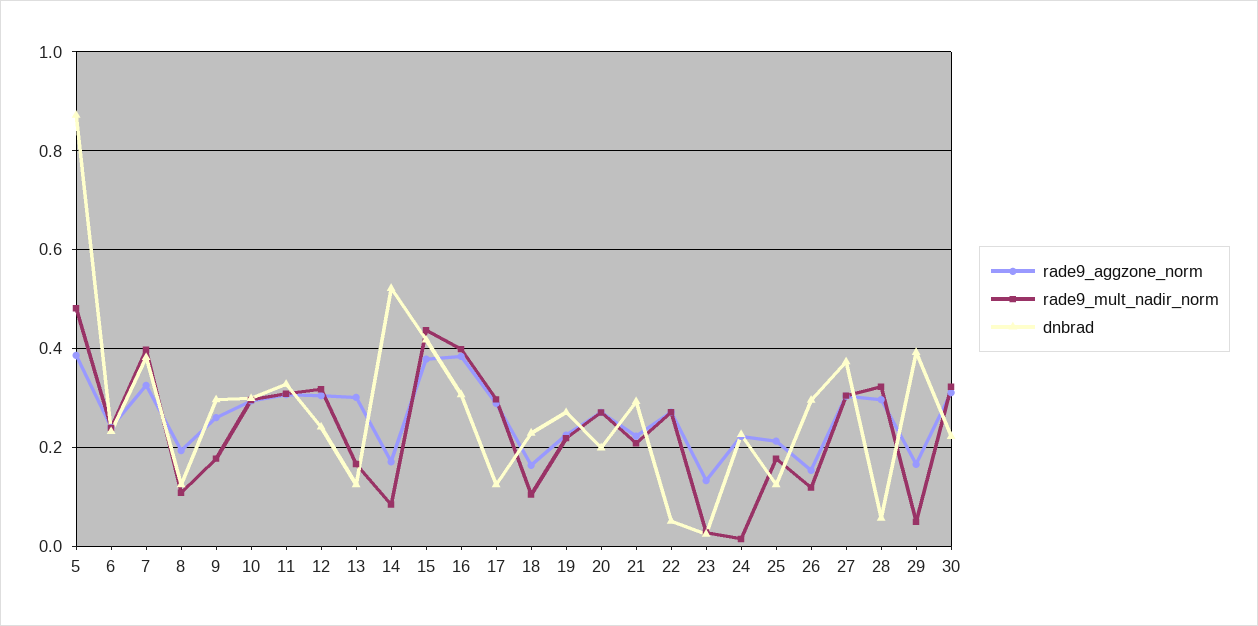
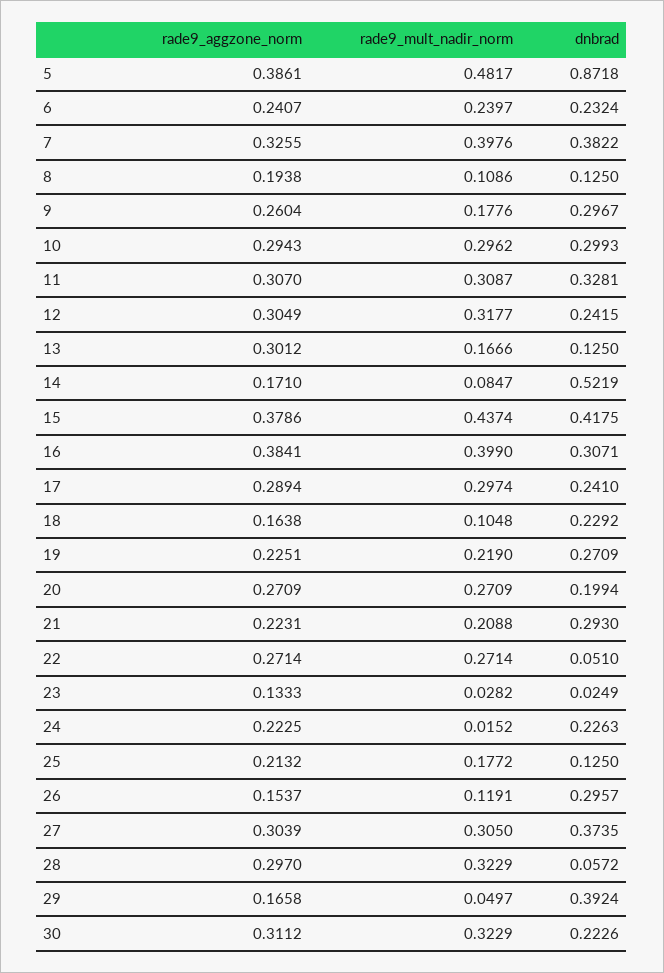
  {
    "rade9_aggzone_norm": {
      "5": 0.3861,
      "6": 0.2407,
      "7": 0.3255,
      "8": 0.1938,
      "9": 0.2604,
      "10": 0.2943,
      "11": 0.307,
      "12": 0.3049,
      "13": 0.3012,
      "14": 0.171,
      "15": 0.3786,
      "16": 0.3841,
      "17": 0.2894,
      "18": 0.1638,
      "19": 0.2251,
      "20": 0.2709,
      "21": 0.2231,
      "22": 0.2714,
      "23": 0.1333,
      "24": 0.2225,
      "25": 0.2132,
      "26": 0.1537,
      "27": 0.3039,
      "28": 0.297,
      "29": 0.1658,
      "30": 0.3112
    },
    "rade9_mult_nadir_norm": {
      "5": 0.4817,
      "6": 0.2397,
      "7": 0.3976,
      "8": 0.1086,
      "9": 0.1776,
      "10": 0.2962,
      "11": 0.3087,
      "12": 0.3177,
      "13": 0.1666,
      "14": 0.0847,
      "15": 0.4374,
      "16": 0.399,
      "17": 0.2974,
      "18": 0.1048,
      "19": 0.219,
      "20": 0.2709,
      "21": 0.2088,
      "22": 0.2714,
      "23": 0.0282,
      "24": 0.0152,
      "25": 0.1772,
      "26": 0.1191,
      "27": 0.305,
      "28": 0.3229,
      "29": 0.0497,
      "30": 0.3229
    },
    "dnbrad": {
      "5": 0.8718,
      "6": 0.2324,
      "7": 0.3822,
      "8": 0.125,
      "9": 0.2967,
      "10": 0.2993,
      "11": 0.3281,
      "12": 0.2415,
      "13": 0.125,
      "14": 0.5219,
      "15": 0.4175,
      "16": 0.3071,
-     "17": 0.12,
+     "17": 0.241,
      "18": 0.2292,
      "19": 0.2709,
      "20": 0.1994,
      "21": 0.293,
      "22": 0.051,
      "23": 0.0249,
      "24": 0.2263,
      "25": 0.125,
      "26": 0.2957,
      "27": 0.3735,
      "28": 0.0572,
      "29": 0.3924,
      "30": 0.2226
    }
  }

